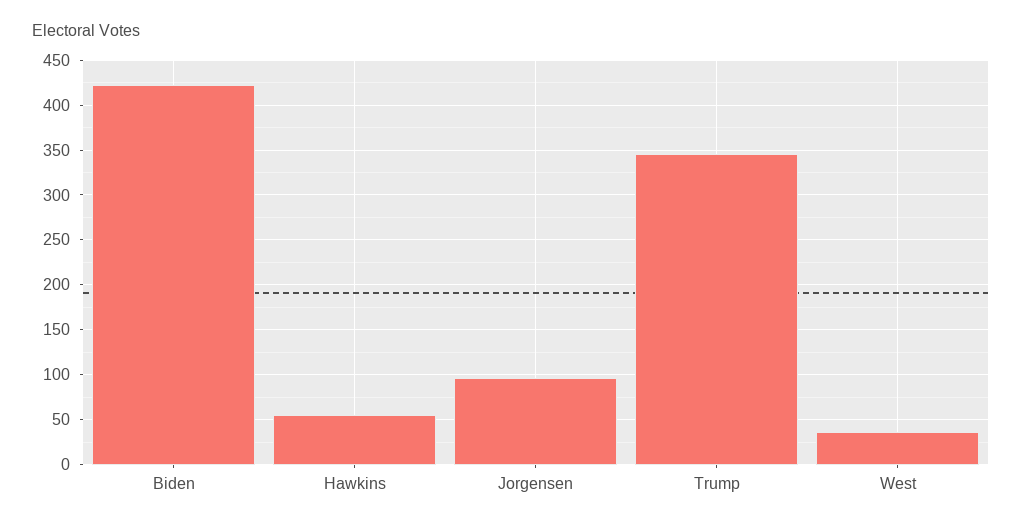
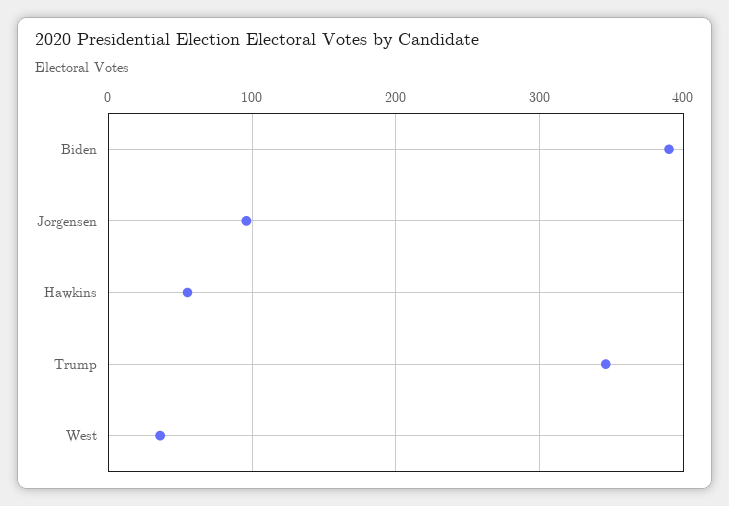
  {
-   "Biden": 420,
+   "Biden": 390,
    "Hawkins": 60,
    "Jorgensen": 100,
    "Trump": 350,
    "West": 40
  }

